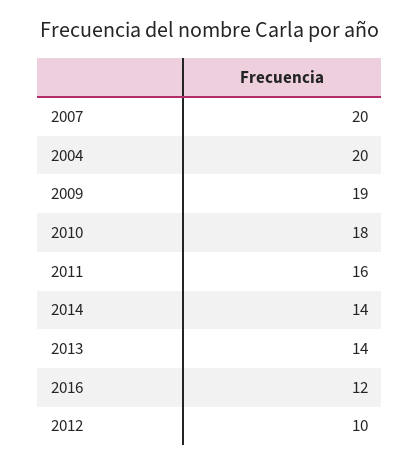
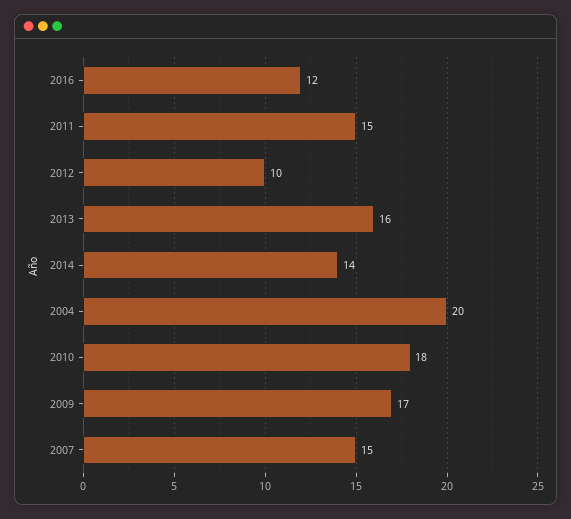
  {
-   "2007": 20,
+   "2007": 15,
    "2004": 20,
-   "2009": 19,
+   "2009": 17,
    "2010": 18,
-   "2011": 16,
+   "2011": 15,
    "2014": 14,
-   "2013": 14,
+   "2013": 16,
    "2016": 12,
    "2012": 10
  }

